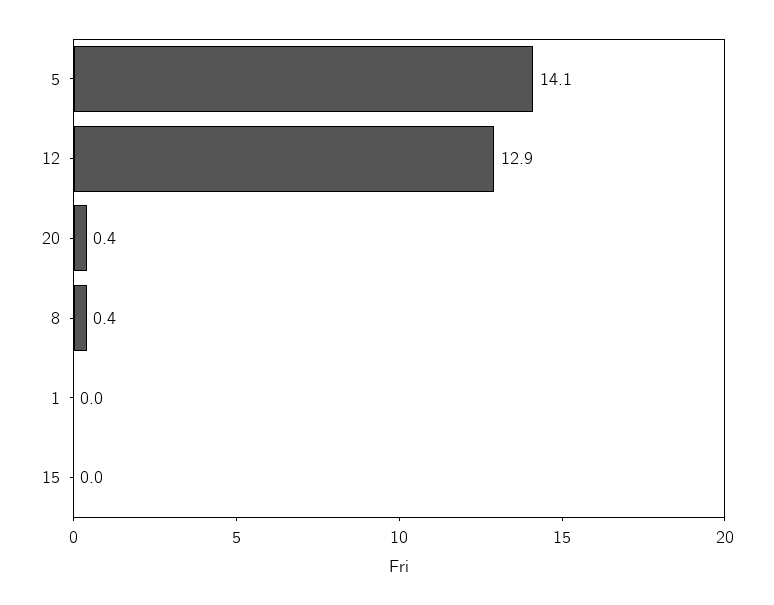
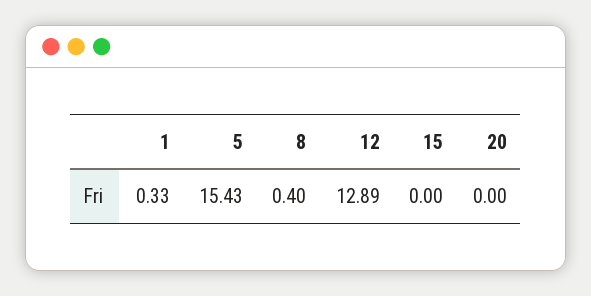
  {
-   "5": 14.1,
+   "5": 15.43,
    "12": 12.89,
-   "20": 0.4,
+   "20": 0,
    "8": 0.4,
-   "1": 0,
+   "1": 0.33,
    "15": 0
  }

